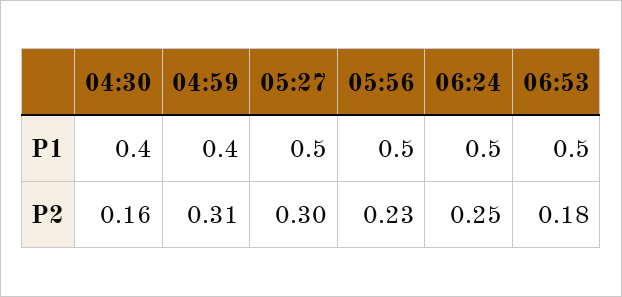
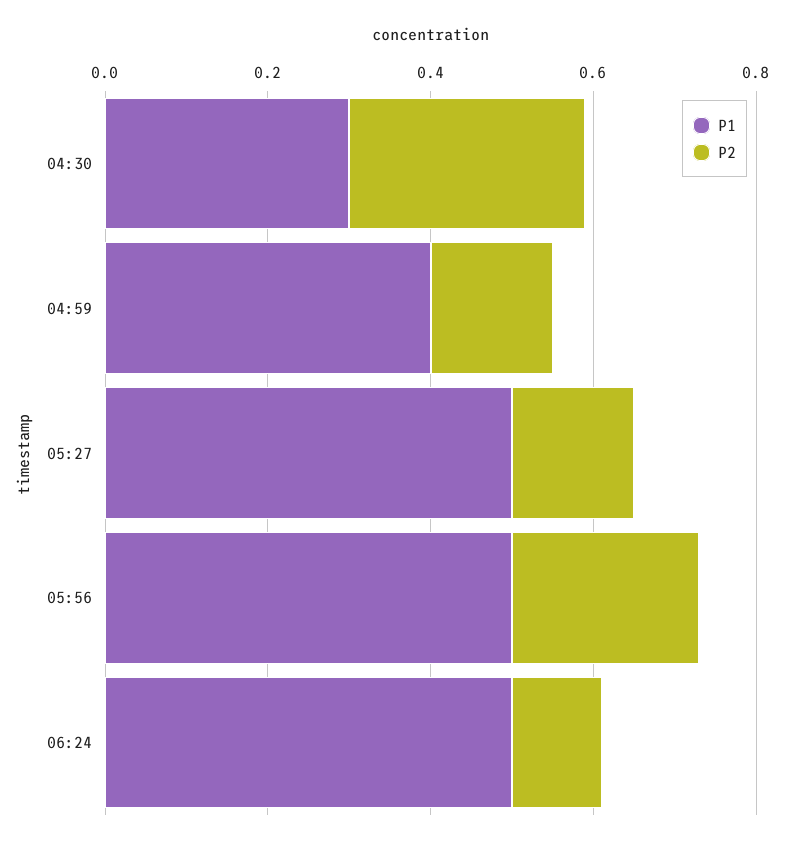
  {
    "P1": {
-     "04:30": 0.4,
+     "04:30": 0.3,
      "04:59": 0.4,
      "05:27": 0.5,
      "05:56": 0.5,
-     "06:24": 0.5,
+     "06:24": 0.5
-     "06:53": 0.5
    },
    "P2": {
-     "04:30": 0.16,
+     "04:30": 0.3,
-     "04:59": 0.31,
+     "04:59": 0.15,
-     "05:27": 0.3,
+     "05:27": 0.15,
      "05:56": 0.23,
-     "06:24": 0.25,
+     "06:24": 0.1
-     "06:53": 0.18
    }
  }

